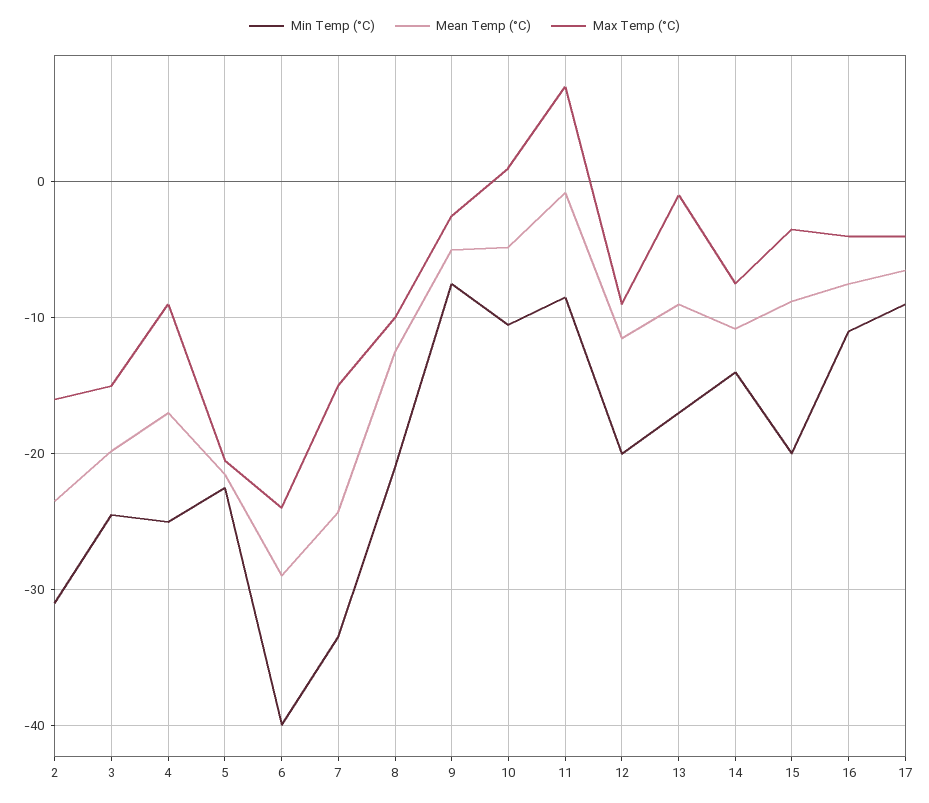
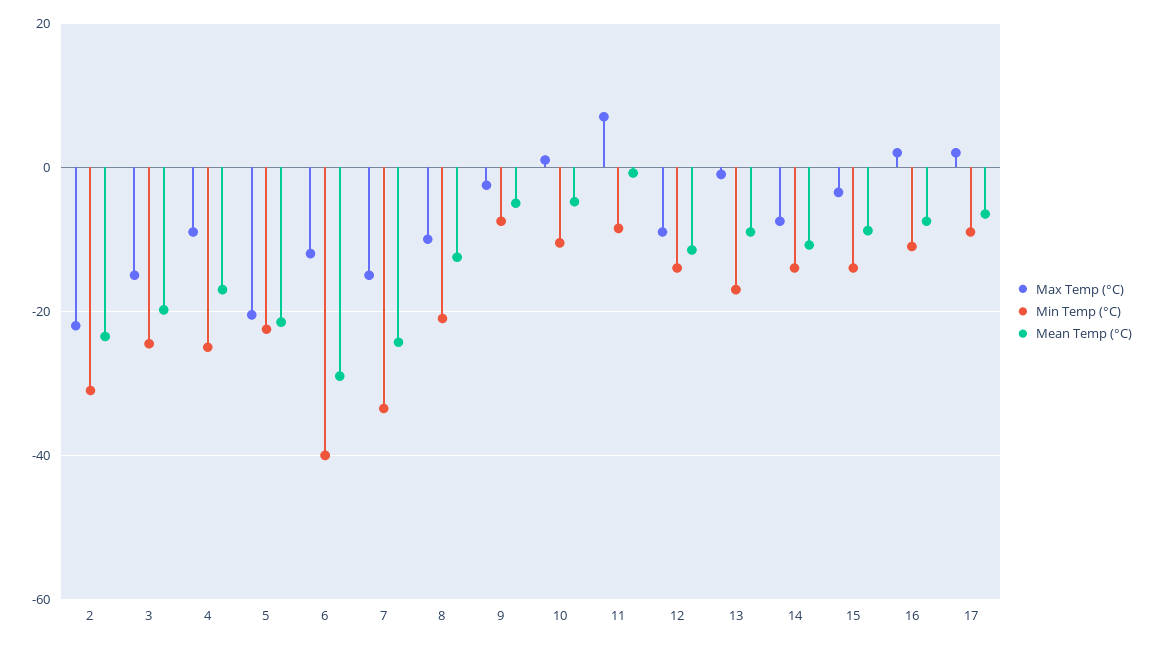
  {
    "Min Temp (°C)": {
      "2": -31,
      "3": -25,
      "4": -25,
      "5": -23,
      "6": -40,
      "7": -34,
      "8": -21,
      "9": -8,
      "10": -11,
      "11": -9,
-     "12": -20,
+     "12": -14,
      "13": -17,
      "14": -14,
-     "15": -20,
+     "15": -14,
      "16": -11,
      "17": -9
    },
    "Mean Temp (°C)": {
      "2": -24,
      "3": -20,
      "4": -17,
      "5": -22,
      "6": -29,
      "7": -24,
      "8": -13,
      "9": -5,
      "10": -5,
      "11": -1,
      "12": -12,
      "13": -9,
      "14": -11,
      "15": -9,
      "16": -8,
      "17": -7
    },
    "Max Temp (°C)": {
-     "2": -16,
+     "2": -22,
      "3": -15,
      "4": -9,
      "5": -21,
-     "6": -24,
+     "6": -12,
      "7": -15,
      "8": -10,
      "9": -3,
      "10": 1,
      "11": 7,
      "12": -9,
      "13": -1,
      "14": -8,
      "15": -4,
-     "16": -4,
+     "16": 2,
-     "17": -4
+     "17": 2
    }
  }

